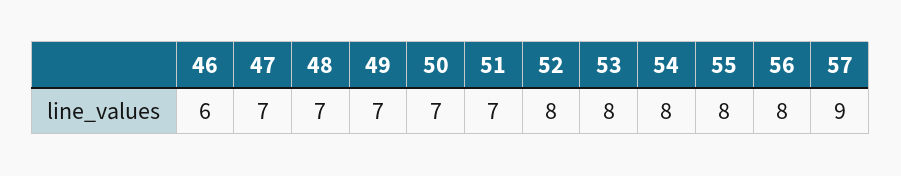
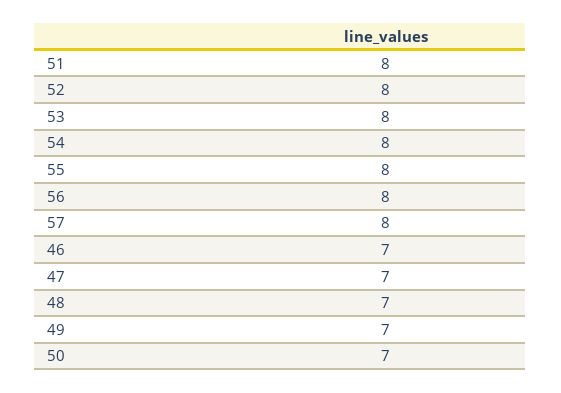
  {
-   "46": 6,
+   "46": 7,
    "47": 7,
    "48": 7,
    "49": 7,
    "50": 7,
-   "51": 7,
+   "51": 8,
    "52": 8,
    "53": 8,
    "54": 8,
    "55": 8,
    "56": 8,
-   "57": 9
+   "57": 8
  }

